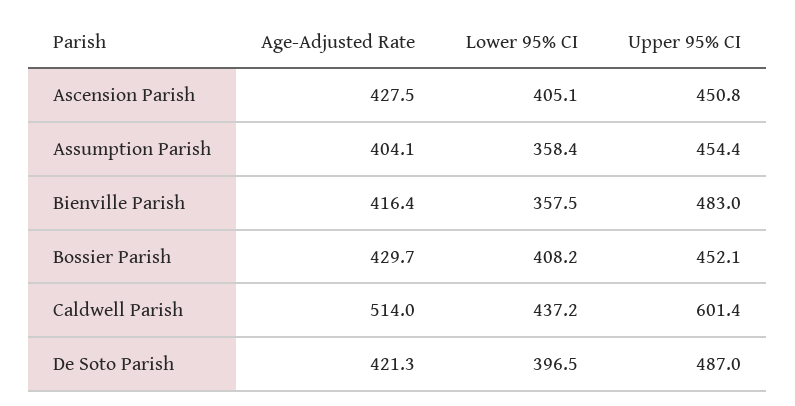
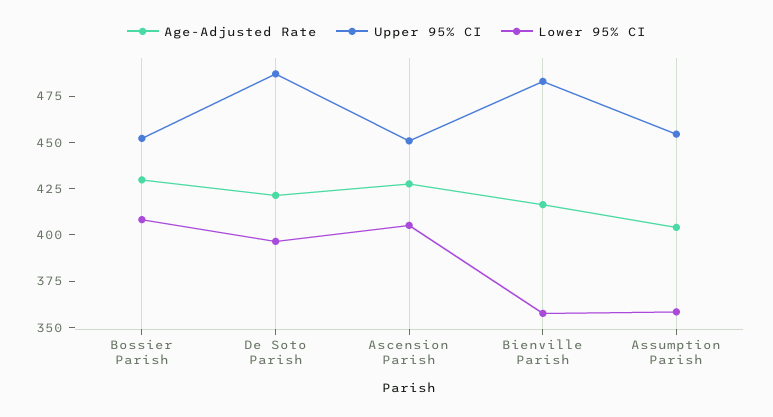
  {
    "Age-Adjusted Rate": {
      "Ascension Parish": 427.5,
      "Assumption Parish": 404.1,
      "Bienville Parish": 416.4,
      "Bossier Parish": 429.7,
-     "Caldwell Parish": 514,
      "De Soto Parish": 421.3
    },
    "Lower 95% CI": {
      "Ascension Parish": 405.1,
      "Assumption Parish": 358.4,
      "Bienville Parish": 357.5,
      "Bossier Parish": 408.2,
-     "Caldwell Parish": 437.2,
      "De Soto Parish": 396.5
    },
    "Upper 95% CI": {
      "Ascension Parish": 450.8,
      "Assumption Parish": 454.4,
      "Bienville Parish": 483,
      "Bossier Parish": 452.1,
-     "Caldwell Parish": 601.4,
      "De Soto Parish": 487
    }
  }

